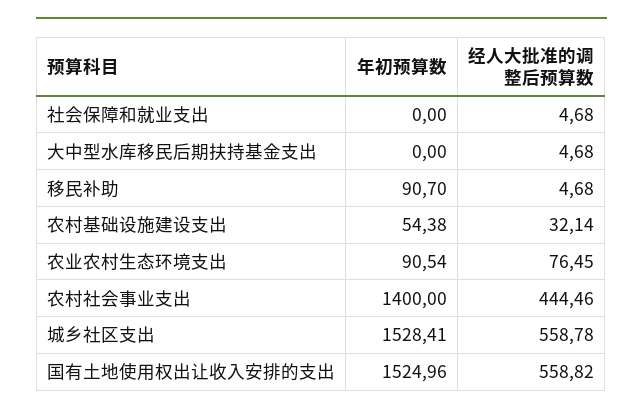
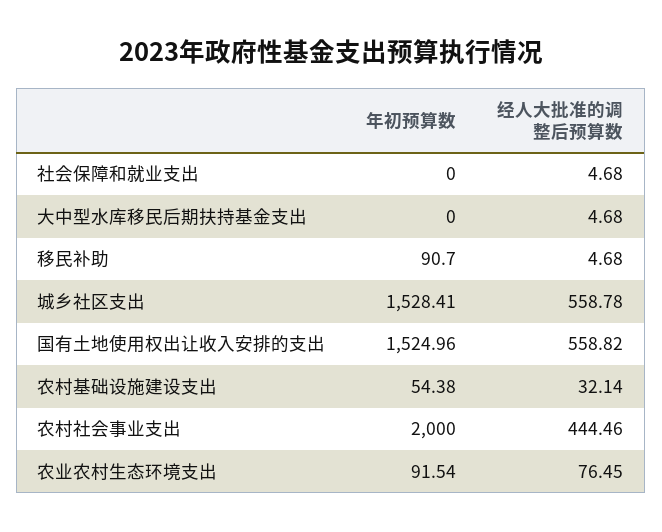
  {
    "年初预算数": {
      "社会保障和就业支出": 0,
      "大中型水库移民后期扶持基金支出": 0,
      "移民补助": 90.7,
      "农村基础设施建设支出": 54.38,
-     "农业农村生态环境支出": 90.54,
+     "农业农村生态环境支出": 91.54,
-     "农村社会事业支出": 1400,
+     "农村社会事业支出": 2000,
      "城乡社区支出": 1528.41,
      "国有土地使用权出让收入安排的支出": 1524.96
    },
    "经人大批准的调整后预算数": {
      "社会保障和就业支出": 4.68,
      "大中型水库移民后期扶持基金支出": 4.68,
      "移民补助": 4.68,
      "农村基础设施建设支出": 32.14,
      "农业农村生态环境支出": 76.45,
      "农村社会事业支出": 444.46,
      "城乡社区支出": 558.78,
      "国有土地使用权出让收入安排的支出": 558.82
    }
  }

